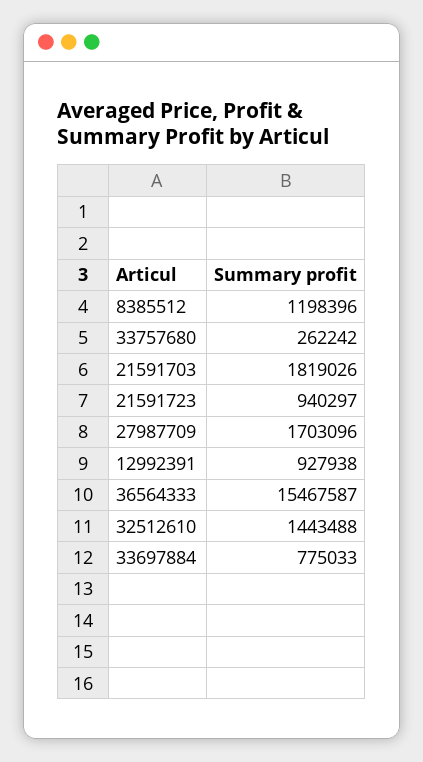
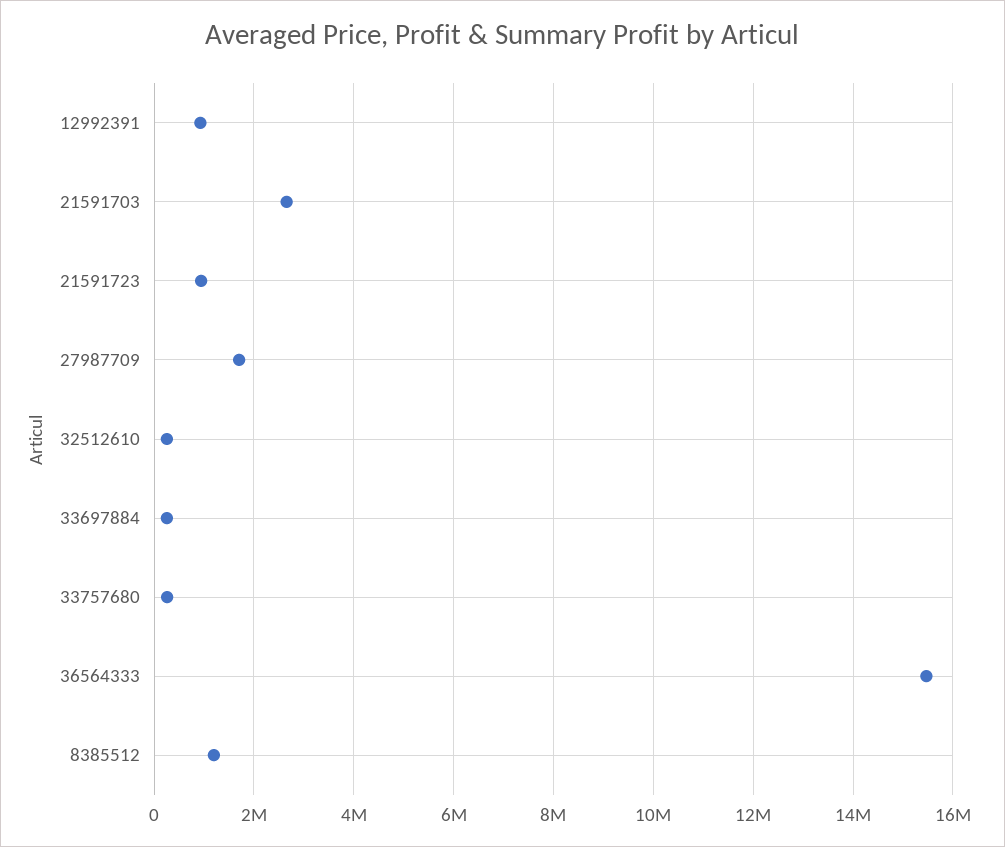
  {
    "8385512": 1198396,
    "33757680": 262242,
-   "21591703": 1819026,
+   "21591703": 2600000,
    "21591723": 940297,
    "27987709": 1703096,
    "12992391": 927938,
    "36564333": 15467587,
-   "32512610": 1443488,
+   "32512610": 200000,
-   "33697884": 775033
+   "33697884": 200000
  }

